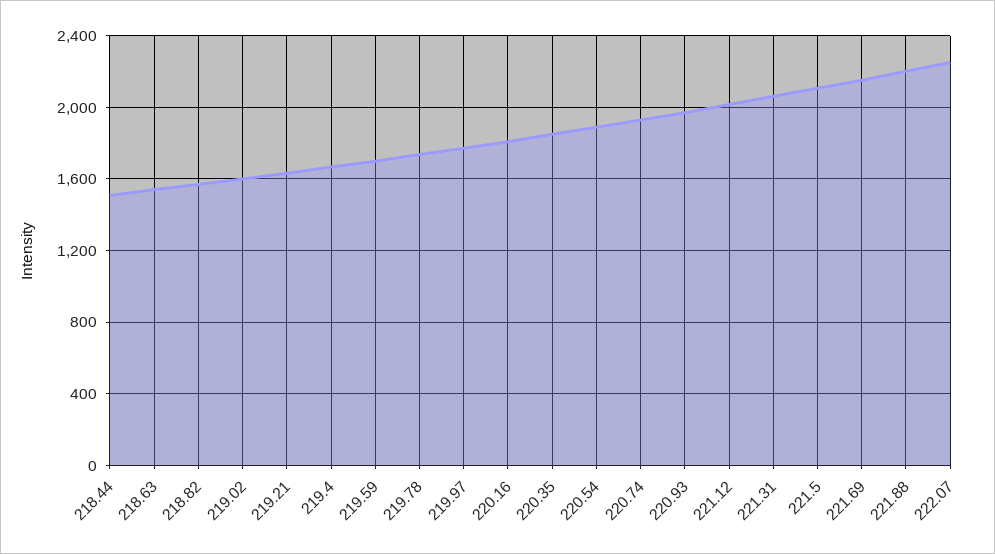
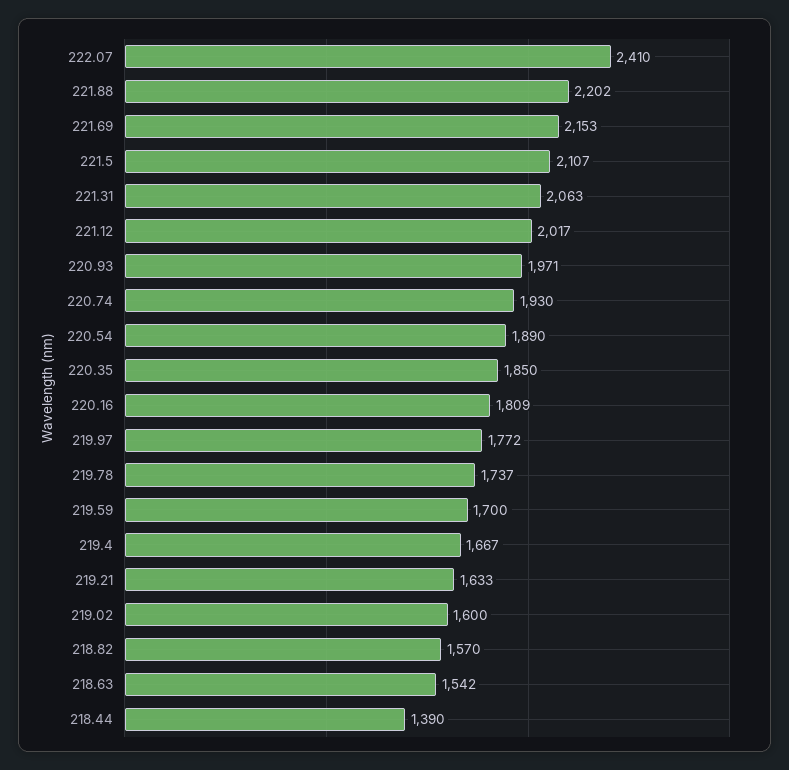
  {
-   "218.44": 1500,
+   "218.44": 1390,
    "218.63": 1542,
    "218.82": 1570,
    "219.02": 1600,
    "219.21": 1633,
    "219.4": 1667,
    "219.59": 1700,
    "219.78": 1737,
    "219.97": 1772,
    "220.16": 1809,
    "220.35": 1850,
    "220.54": 1890,
    "220.74": 1930,
    "220.93": 1971,
    "221.12": 2017,
    "221.31": 2063,
    "221.5": 2107,
    "221.69": 2153,
    "221.88": 2202,
-   "222.07": 2250
+   "222.07": 2410
  }

